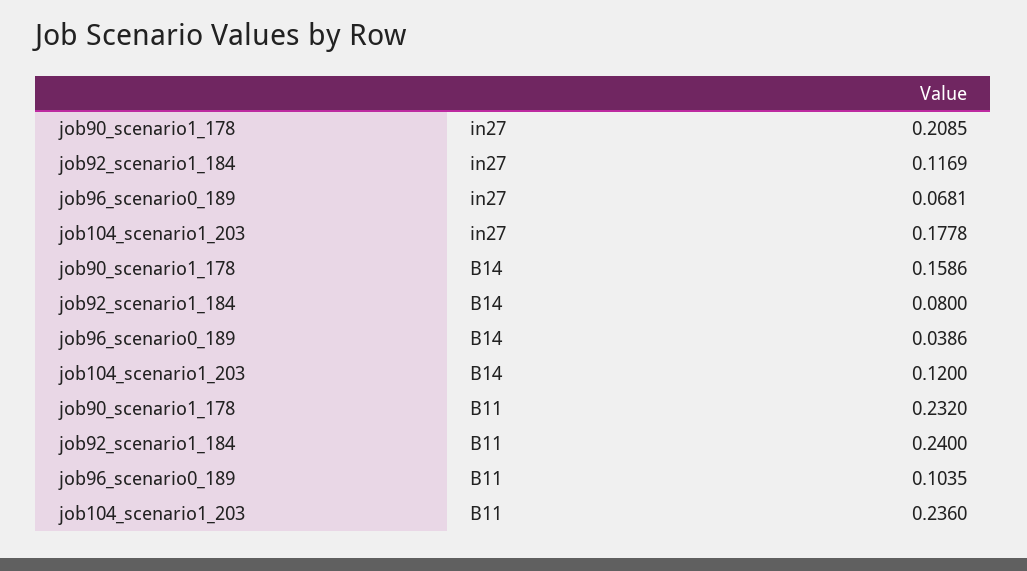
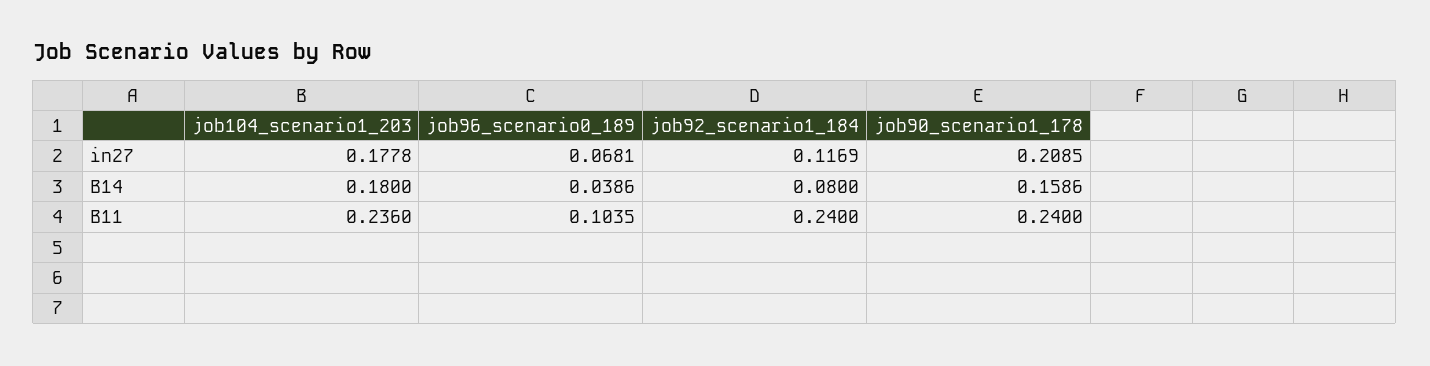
  {
    "job90_scenario1_178": {
      "in27": 0.2085,
      "B14": 0.1586,
-     "B11": 0.232
+     "B11": 0.24
    },
    "job92_scenario1_184": {
      "in27": 0.1169,
      "B14": 0.08,
      "B11": 0.24
    },
    "job96_scenario0_189": {
      "in27": 0.0681,
      "B14": 0.0386,
      "B11": 0.1035
    },
    "job104_scenario1_203": {
      "in27": 0.1778,
-     "B14": 0.12,
+     "B14": 0.18,
      "B11": 0.236
    }
  }

